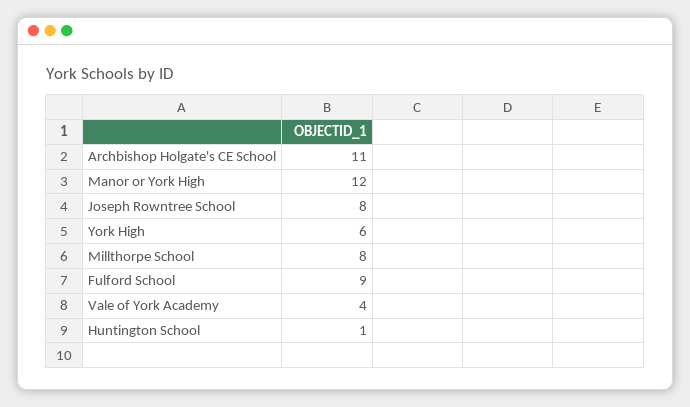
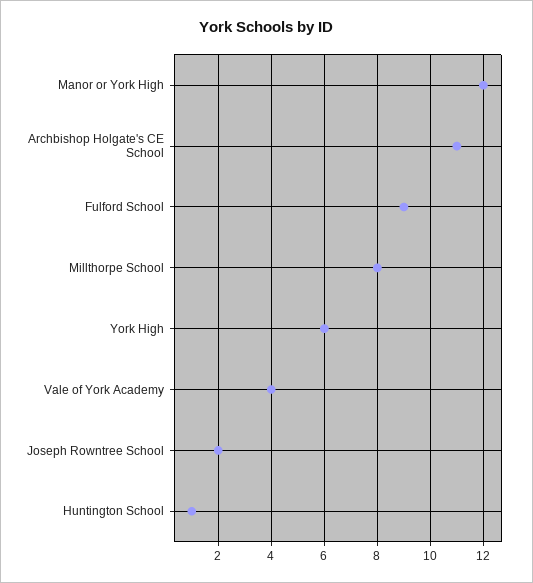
  {
    "Archbishop Holgate's CE School": 11,
    "Manor or York High": 12,
-   "Joseph Rowntree School": 8,
+   "Joseph Rowntree School": 2,
    "York High": 6,
    "Millthorpe School": 8,
    "Fulford School": 9,
    "Vale of York Academy": 4,
    "Huntington School": 1
  }

